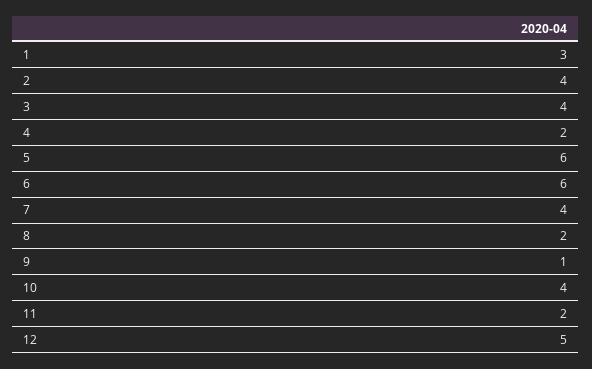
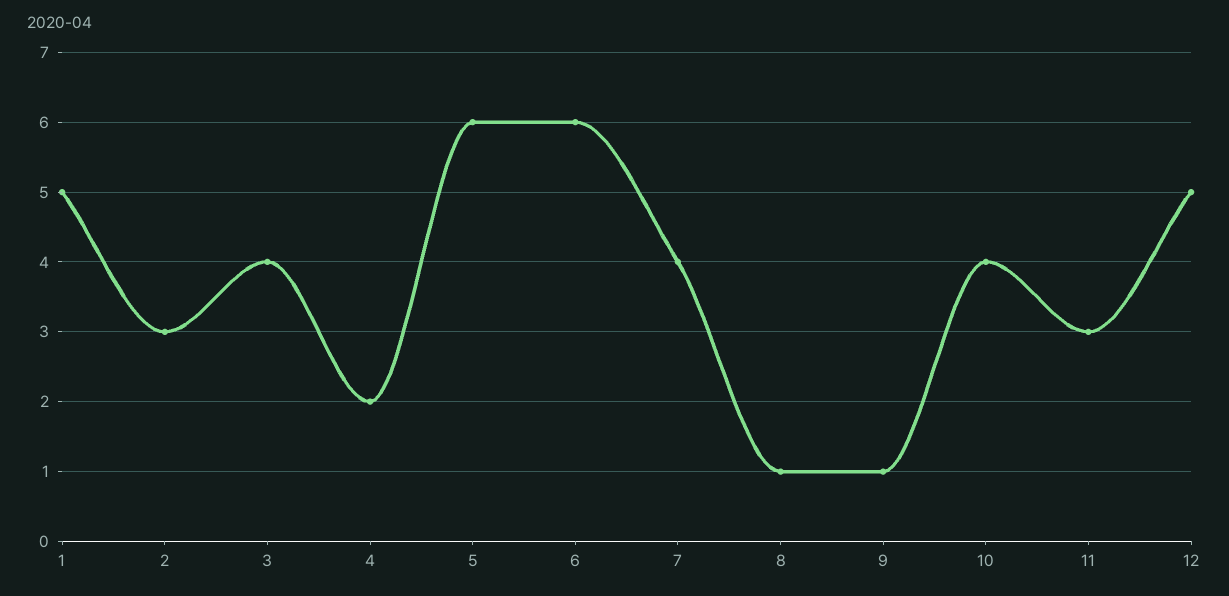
  {
-   "1": 3,
+   "1": 5,
-   "2": 4,
+   "2": 3,
    "3": 4,
    "4": 2,
    "5": 6,
    "6": 6,
    "7": 4,
-   "8": 2,
+   "8": 1,
    "9": 1,
    "10": 4,
-   "11": 2,
+   "11": 3,
    "12": 5
  }

